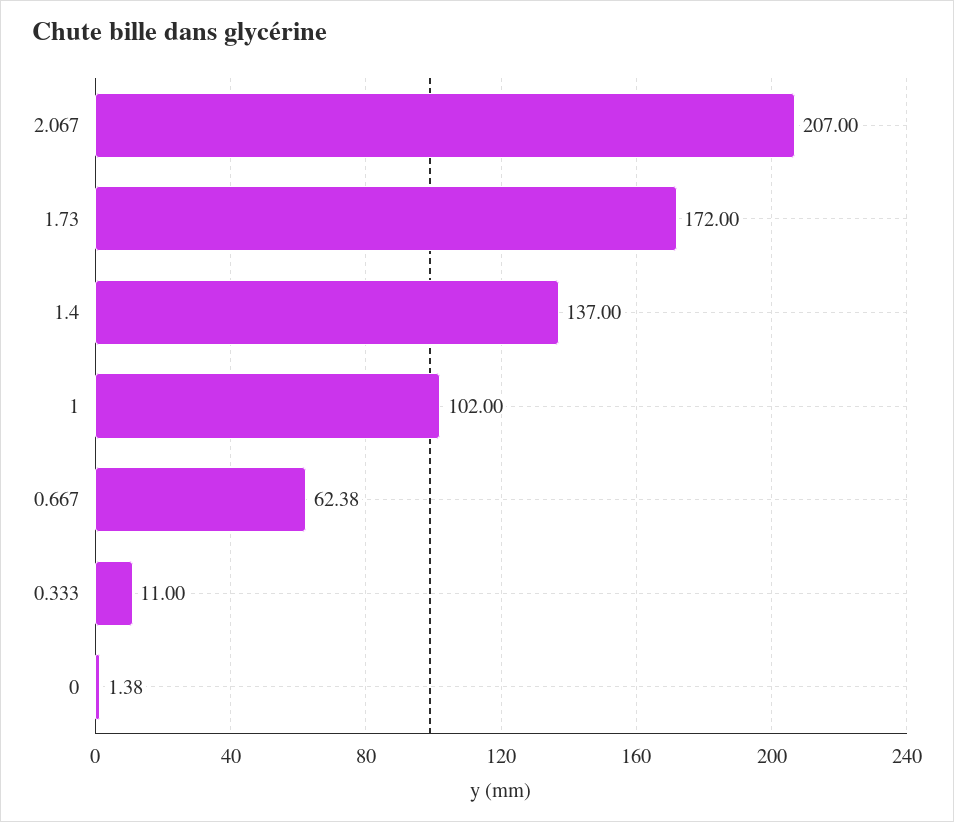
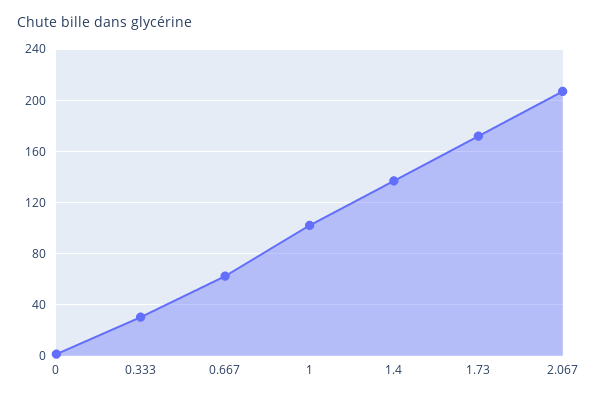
  {
    "2.067": 207,
    "1.73": 172,
    "1.4": 137,
    "1": 102,
    "0.667": 62.38,
-   "0.333": 11,
+   "0.333": 30,
    "0": 1.38
  }

